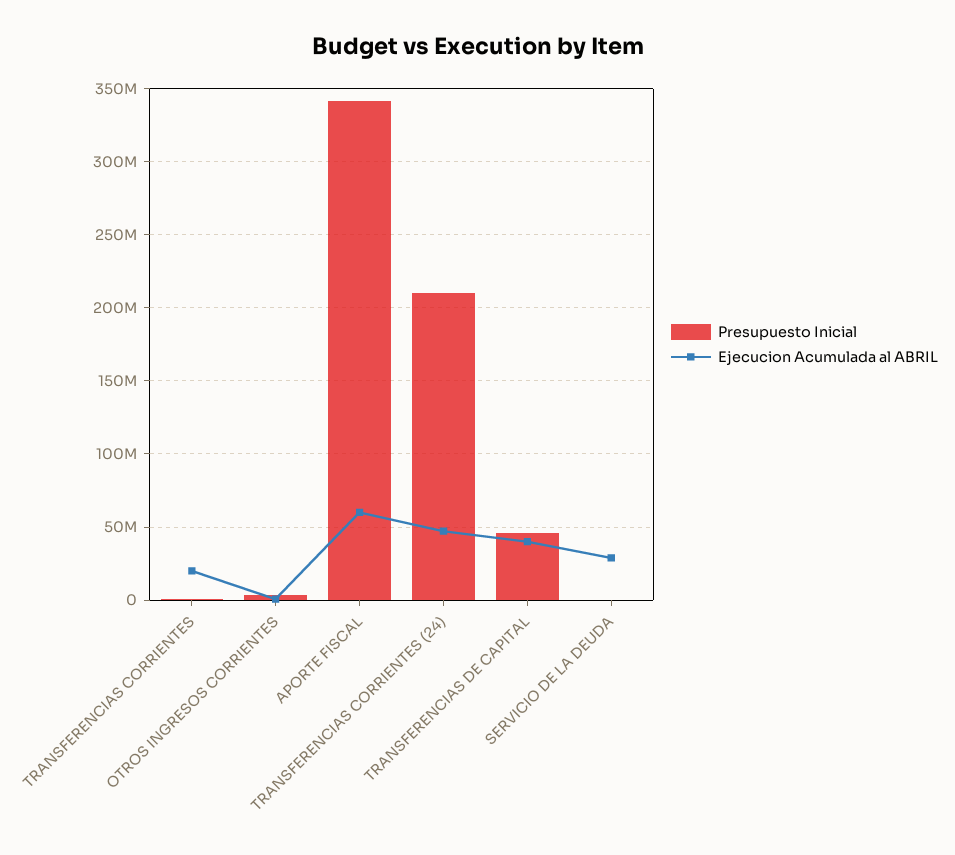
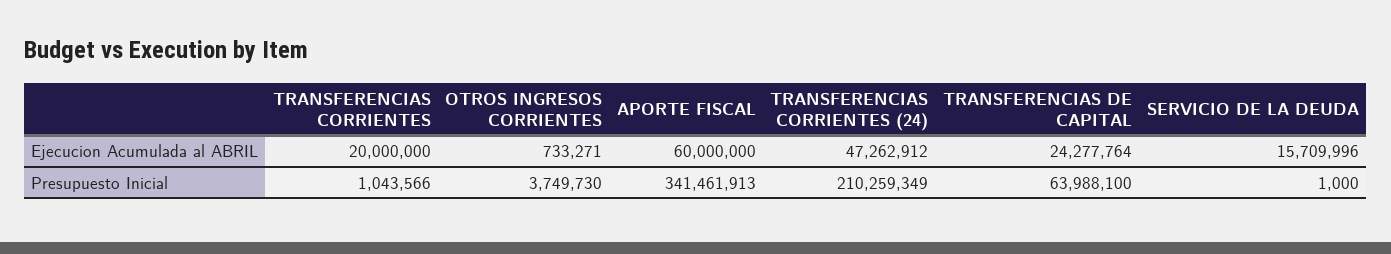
  {
    "Presupuesto Inicial": {
      "TRANSFERENCIAS CORRIENTES": 1043566,
      "OTROS INGRESOS CORRIENTES": 3749730,
      "APORTE FISCAL": 341461913,
      "TRANSFERENCIAS CORRIENTES (24)": 210259349,
-     "TRANSFERENCIAS DE CAPITAL": 45000000,
+     "TRANSFERENCIAS DE CAPITAL": 63988100,
      "SERVICIO DE LA DEUDA": 1000
    },
    "Ejecucion Acumulada al ABRIL": {
      "TRANSFERENCIAS CORRIENTES": 20000000,
      "OTROS INGRESOS CORRIENTES": 733271,
      "APORTE FISCAL": 60000000,
      "TRANSFERENCIAS CORRIENTES (24)": 47262912,
-     "TRANSFERENCIAS DE CAPITAL": 40000000,
+     "TRANSFERENCIAS DE CAPITAL": 24277764,
-     "SERVICIO DE LA DEUDA": 30000000
+     "SERVICIO DE LA DEUDA": 15709996
    }
  }

